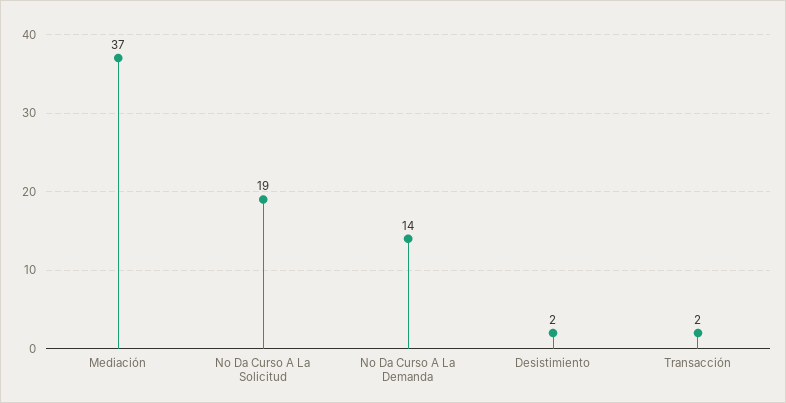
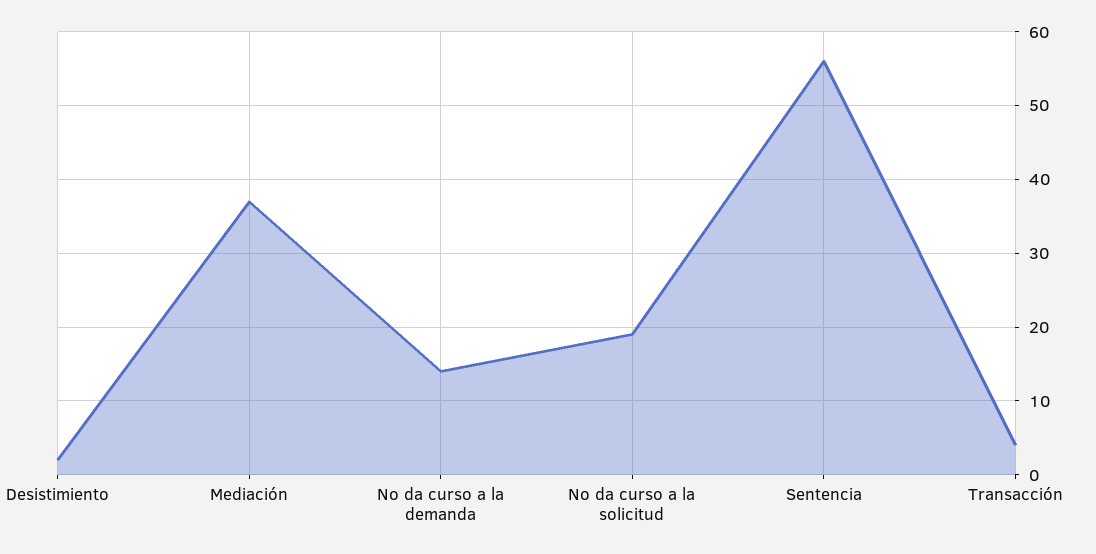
  {
    "Mediación": 37,
    "No Da Curso A La Solicitud": 19,
    "No Da Curso A La Demanda": 14,
    "Desistimiento": 2,
-   "Transacción": 2
+   "Transacción": 4,
+   "Sentencia": 56
  }

